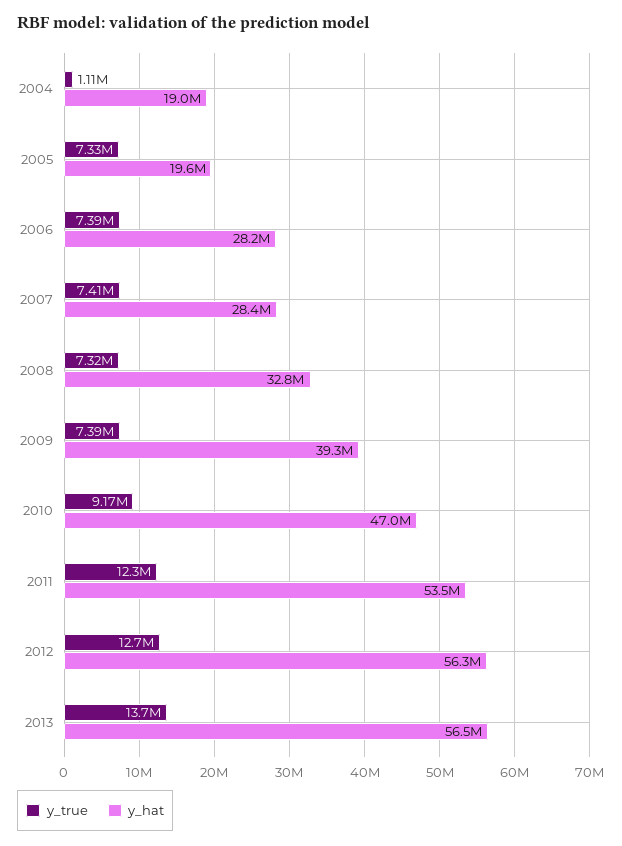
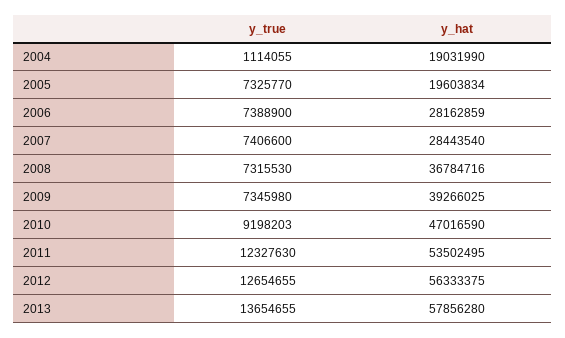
  {
    "y_true": {
      "2004": 1114055,
      "2005": 7325770,
      "2006": 7388900,
      "2007": 7406600,
      "2008": 7315530,
-     "2009": 7390000,
+     "2009": 7345980,
-     "2010": 9170000,
+     "2010": 9198203,
      "2011": 12327630,
      "2012": 12654655,
      "2013": 13654655
    },
    "y_hat": {
      "2004": 19031990,
      "2005": 19603834,
      "2006": 28162859,
      "2007": 28443540,
-     "2008": 32800000,
+     "2008": 36784716,
      "2009": 39266025,
      "2010": 47016590,
      "2011": 53502495,
      "2012": 56333375,
-     "2013": 56500000
+     "2013": 57856280
    }
  }

